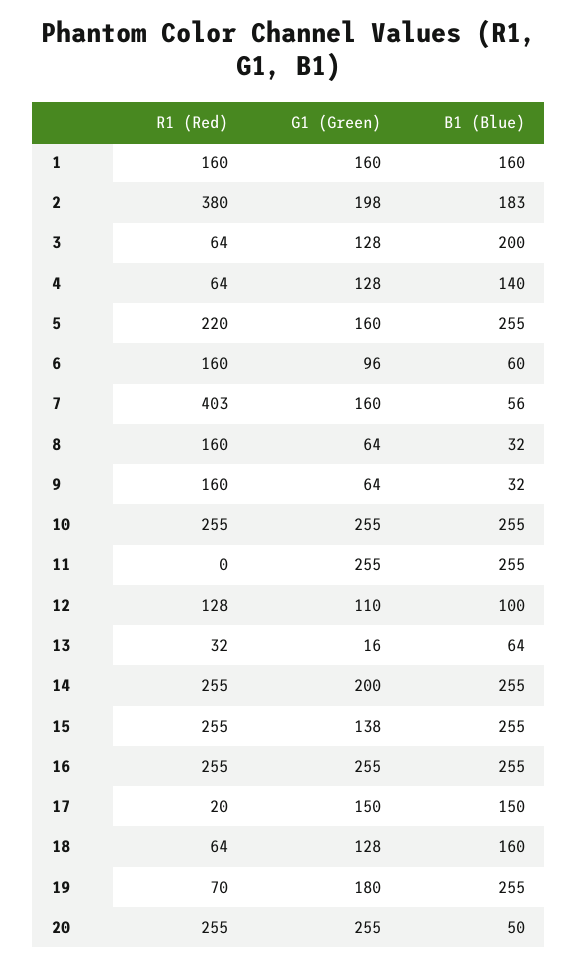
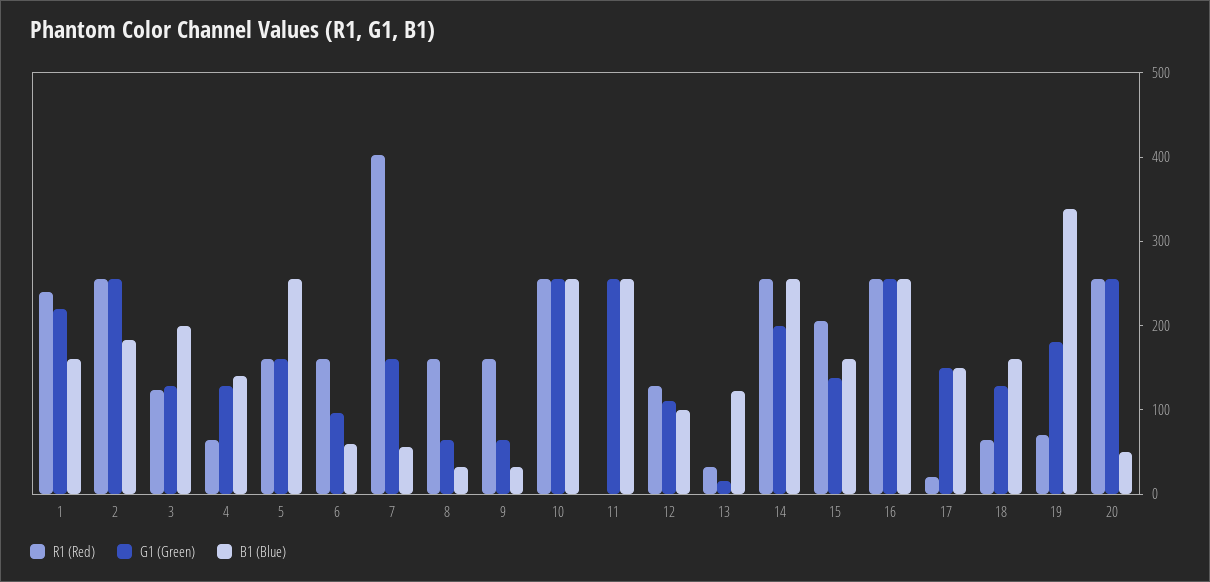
  {
    "R1 (Red)": {
-     "1": 160,
+     "1": 240,
-     "2": 380,
+     "2": 260,
-     "3": 64,
+     "3": 120,
      "4": 64,
-     "5": 220,
+     "5": 160,
      "6": 160,
      "7": 403,
      "8": 160,
      "9": 160,
      "10": 255,
      "11": 0,
      "12": 128,
      "13": 32,
      "14": 255,
-     "15": 255,
+     "15": 200,
      "16": 255,
      "17": 20,
      "18": 64,
      "19": 70,
      "20": 255
    },
    "G1 (Green)": {
-     "1": 160,
+     "1": 220,
-     "2": 198,
+     "2": 260,
      "3": 128,
      "4": 128,
      "5": 160,
      "6": 96,
      "7": 160,
      "8": 64,
      "9": 64,
      "10": 255,
      "11": 255,
      "12": 110,
      "13": 16,
      "14": 200,
      "15": 138,
      "16": 255,
      "17": 150,
      "18": 128,
      "19": 180,
      "20": 255
    },
    "B1 (Blue)": {
      "1": 160,
      "2": 183,
      "3": 200,
      "4": 140,
      "5": 255,
      "6": 60,
      "7": 56,
      "8": 32,
      "9": 32,
      "10": 255,
      "11": 255,
      "12": 100,
-     "13": 64,
+     "13": 120,
      "14": 255,
-     "15": 255,
+     "15": 160,
      "16": 255,
      "17": 150,
      "18": 160,
-     "19": 255,
+     "19": 340,
      "20": 50
    }
  }

